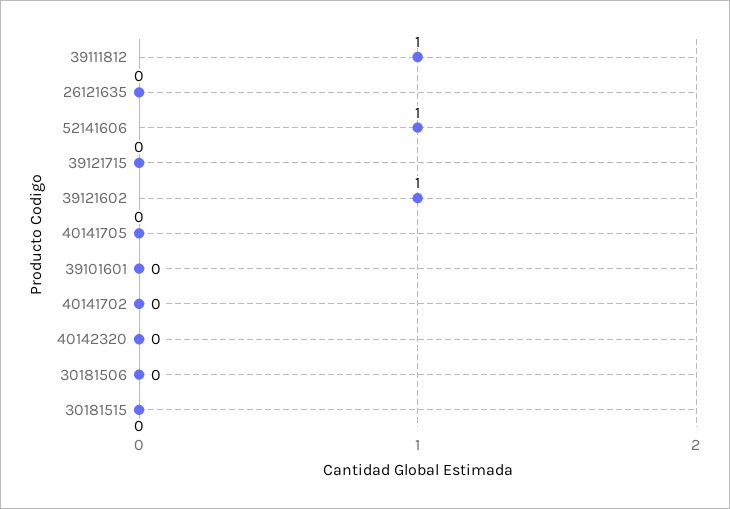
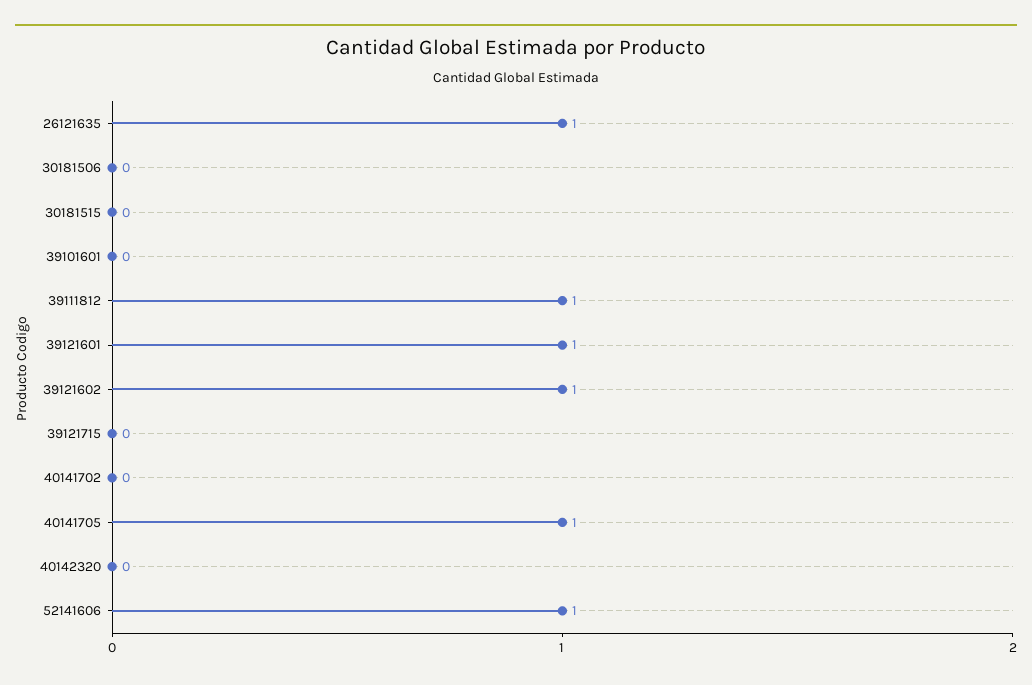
  {
    "39111812": 1,
-   "26121635": 0,
+   "26121635": 1,
    "52141606": 1,
    "39121715": 0,
    "39121602": 1,
-   "40141705": 0,
+   "40141705": 1,
    "39101601": 0,
    "40141702": 0,
    "40142320": 0,
    "30181506": 0,
-   "30181515": 0
+   "30181515": 0,
+   "39121601": 1
  }

